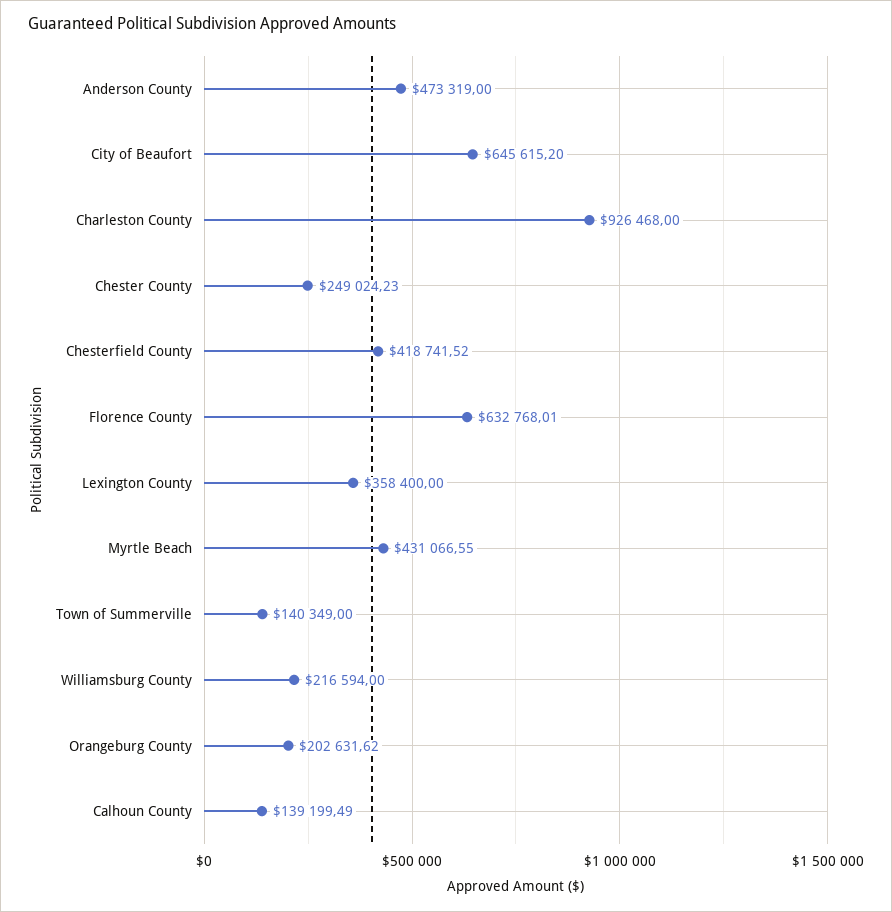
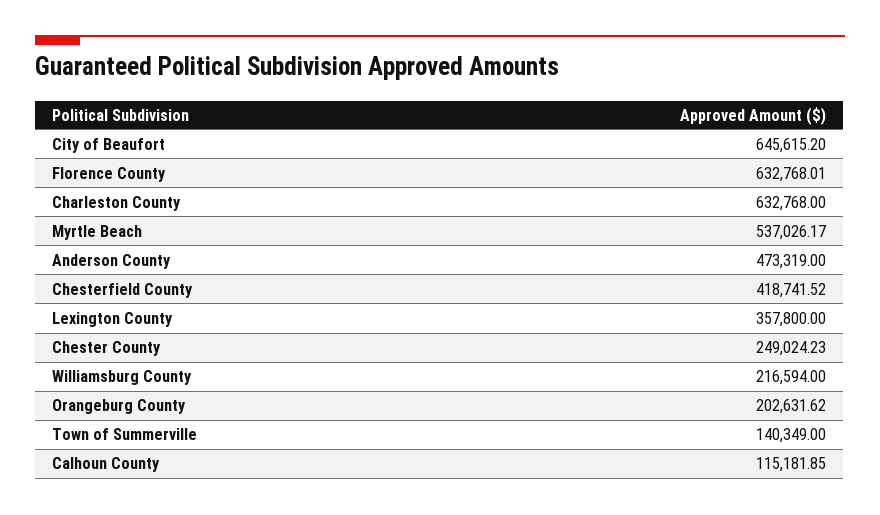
  {
    "Anderson County": 473319,
    "City of Beaufort": 645615.2,
-   "Charleston County": 926468,
+   "Charleston County": 632768,
    "Chester County": 249024.23,
    "Chesterfield County": 418741.52,
    "Florence County": 632768.01,
-   "Lexington County": 358400,
+   "Lexington County": 357800,
-   "Myrtle Beach": 431066.55,
+   "Myrtle Beach": 537026.17,
    "Town of Summerville": 140349,
    "Williamsburg County": 216594,
    "Orangeburg County": 202631.62,
-   "Calhoun County": 139199.49
+   "Calhoun County": 115181.85
  }

